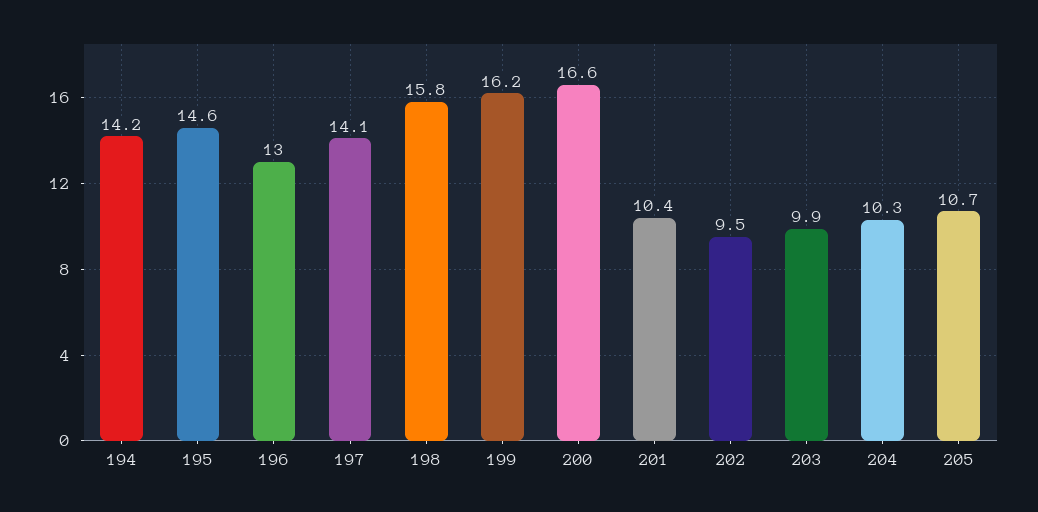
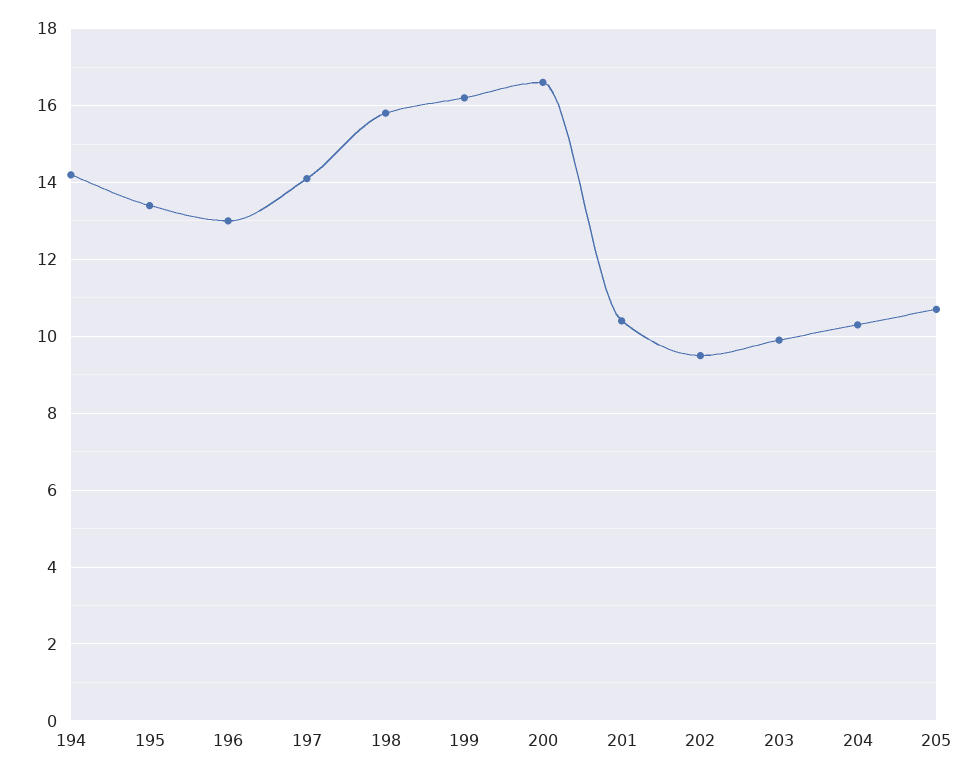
  {
    "194": 14.2,
-   "195": 14.6,
+   "195": 13.5,
    "196": 13,
    "197": 14.1,
    "198": 15.8,
    "199": 16.2,
    "200": 16.6,
    "201": 10.4,
    "202": 9.5,
    "203": 9.9,
    "204": 10.3,
    "205": 10.7
  }

